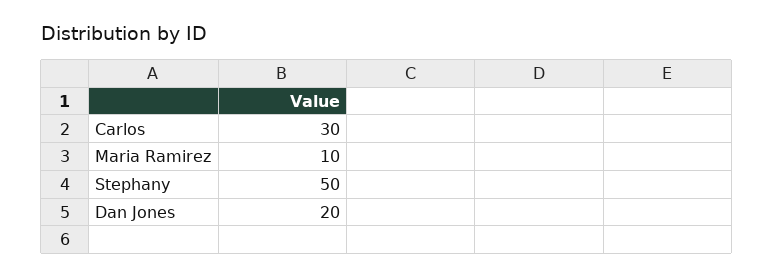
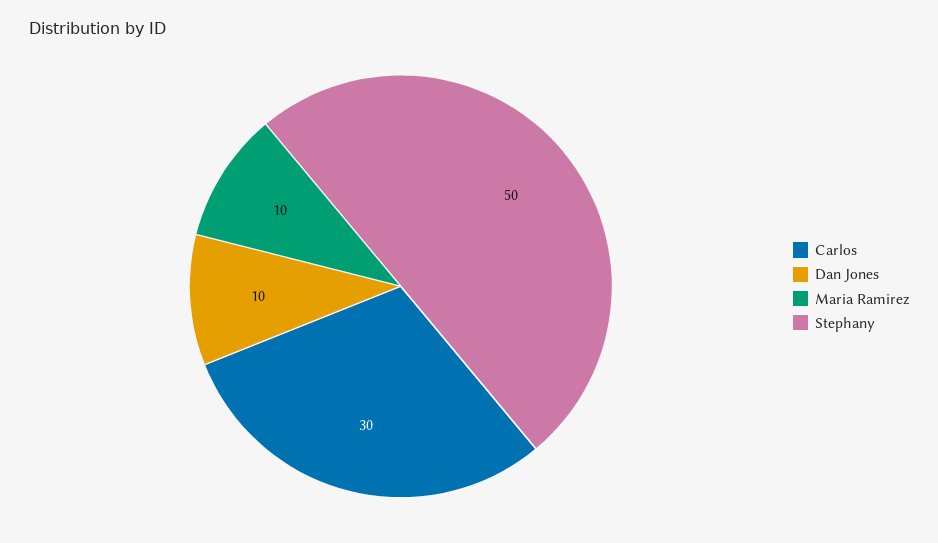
  {
    "Carlos": 30,
    "Maria Ramirez": 10,
    "Stephany": 50,
-   "Dan Jones": 20
+   "Dan Jones": 10
  }

